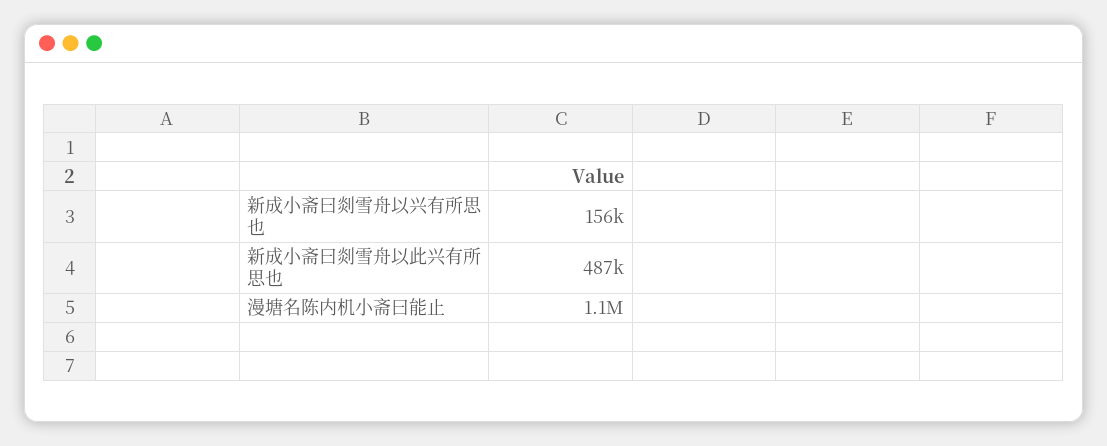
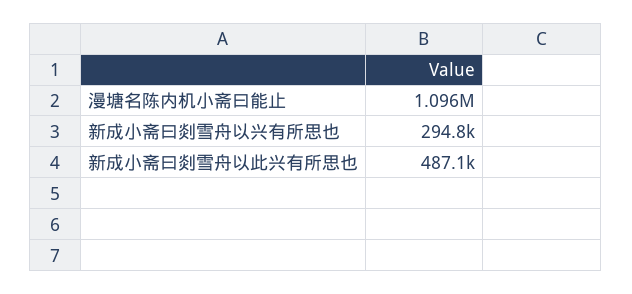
  {
-   "新成小斋曰剡雪舟以兴有所思也": 156000,
+   "新成小斋曰剡雪舟以兴有所思也": 294800,
    "新成小斋曰剡雪舟以此兴有所思也": 487100,
    "漫塘名陈内机小斋曰能止": 1096000
  }

